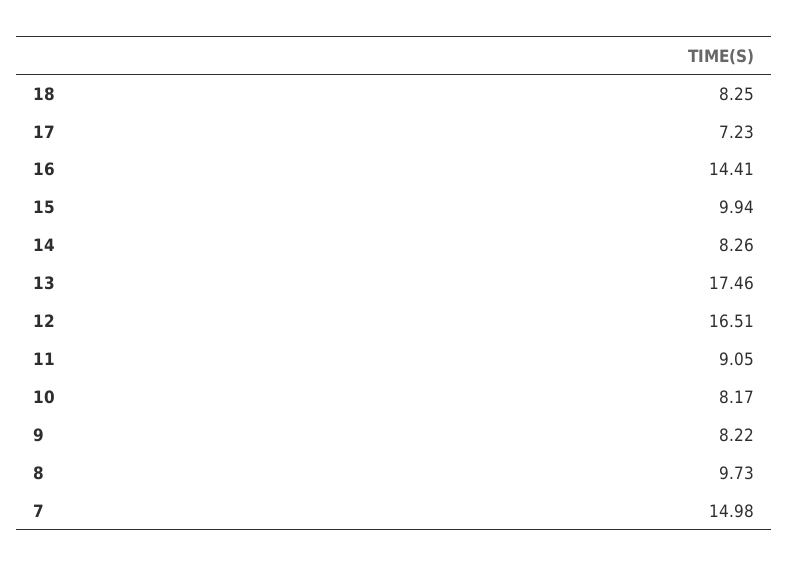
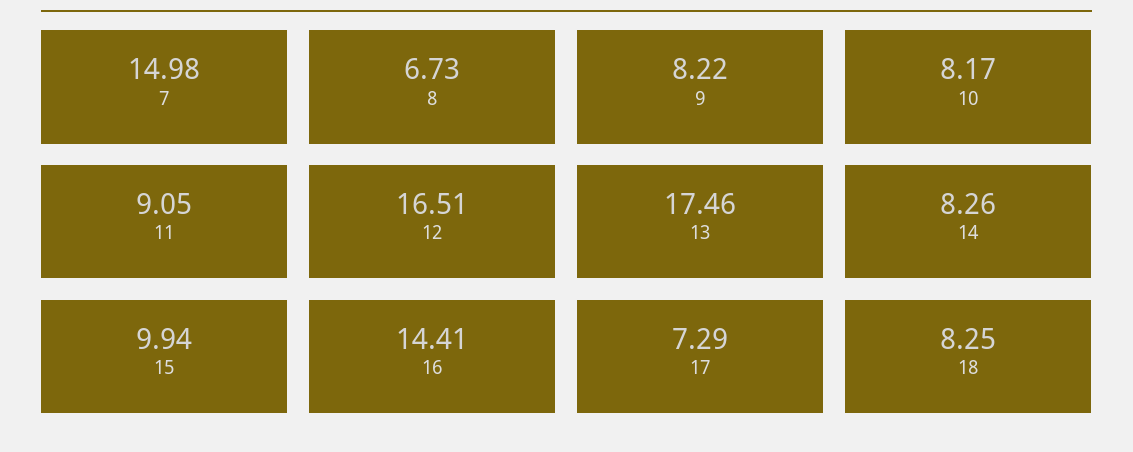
  {
    "18": 8.25,
-   "17": 7.23,
+   "17": 7.29,
    "16": 14.41,
    "15": 9.94,
    "14": 8.26,
    "13": 17.46,
    "12": 16.51,
    "11": 9.05,
    "10": 8.17,
    "9": 8.22,
-   "8": 9.73,
+   "8": 6.73,
    "7": 14.98
  }

